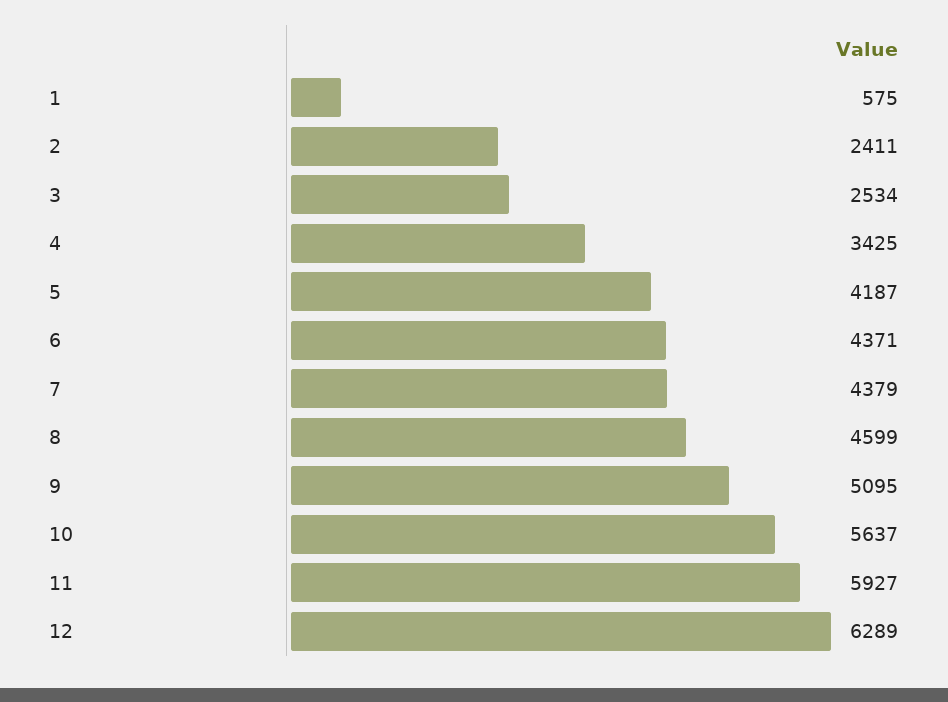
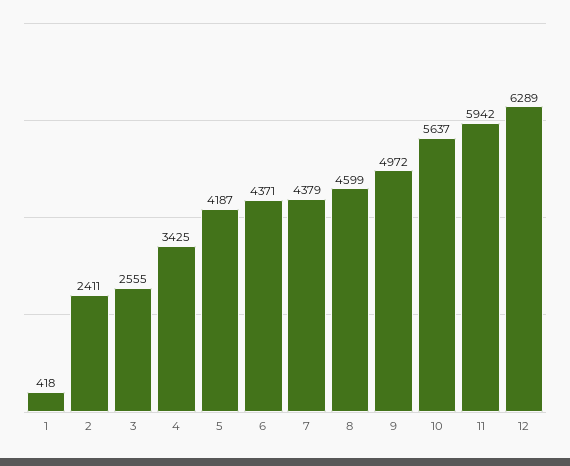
  {
-   "1": 575,
+   "1": 418,
    "2": 2411,
-   "3": 2534,
+   "3": 2555,
    "4": 3425,
    "5": 4187,
    "6": 4371,
    "7": 4379,
    "8": 4599,
-   "9": 5095,
+   "9": 4972,
    "10": 5637,
-   "11": 5927,
+   "11": 5942,
    "12": 6289
  }

